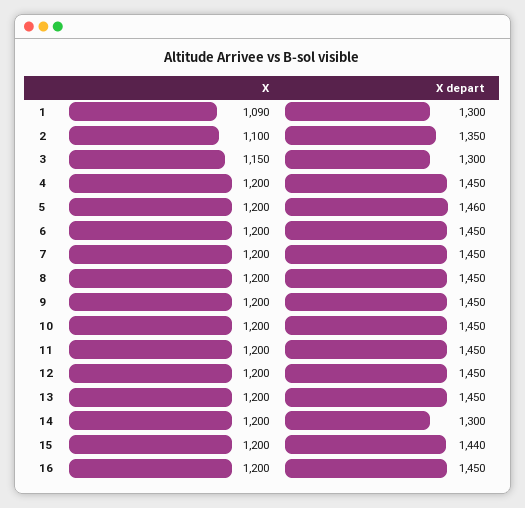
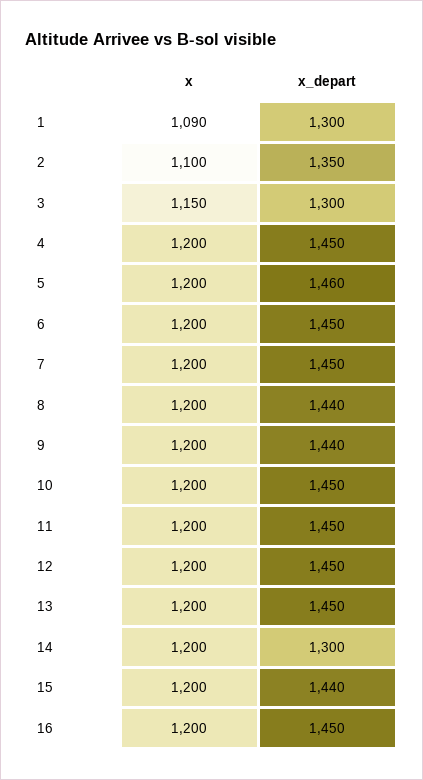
  {
    "X": {
      "1": 1090,
      "2": 1100,
      "3": 1150,
      "4": 1200,
      "5": 1200,
      "6": 1200,
      "7": 1200,
      "8": 1200,
      "9": 1200,
      "10": 1200,
      "11": 1200,
      "12": 1200,
      "13": 1200,
      "14": 1200,
      "15": 1200,
      "16": 1200
    },
    "X depart": {
      "1": 1300,
      "2": 1350,
      "3": 1300,
      "4": 1450,
      "5": 1460,
      "6": 1450,
      "7": 1450,
-     "8": 1450,
+     "8": 1440,
-     "9": 1450,
+     "9": 1440,
      "10": 1450,
      "11": 1450,
      "12": 1450,
      "13": 1450,
      "14": 1300,
      "15": 1440,
      "16": 1450
    }
  }

